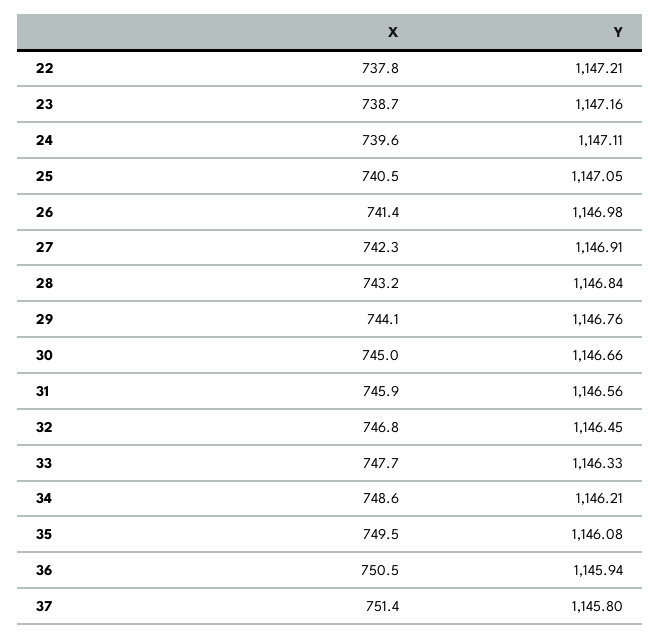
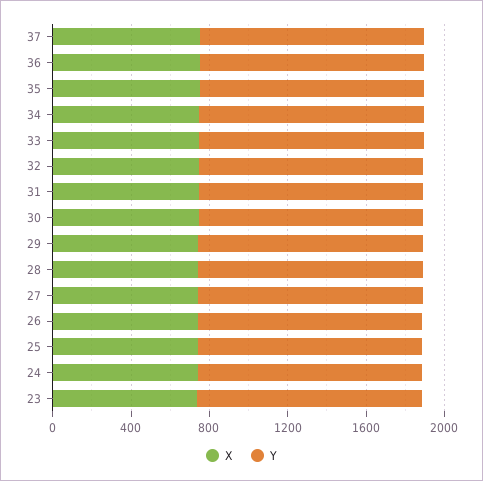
  {
    "X": {
-     "22": 737.8,
      "23": 738.7,
      "24": 739.6,
      "25": 740.5,
      "26": 741.4,
      "27": 742.3,
      "28": 743.2,
      "29": 744.1,
      "30": 745,
      "31": 745.9,
      "32": 746.8,
      "33": 747.7,
      "34": 748.6,
      "35": 749.5,
      "36": 750.5,
      "37": 751.4
    },
    "Y": {
-     "22": 1147.21,
      "23": 1147.16,
      "24": 1147.11,
      "25": 1147.05,
      "26": 1146.98,
      "27": 1146.91,
      "28": 1146.84,
      "29": 1146.76,
      "30": 1146.66,
      "31": 1146.56,
      "32": 1146.45,
      "33": 1146.33,
      "34": 1146.21,
      "35": 1146.08,
      "36": 1145.94,
      "37": 1145.8
    }
  }

